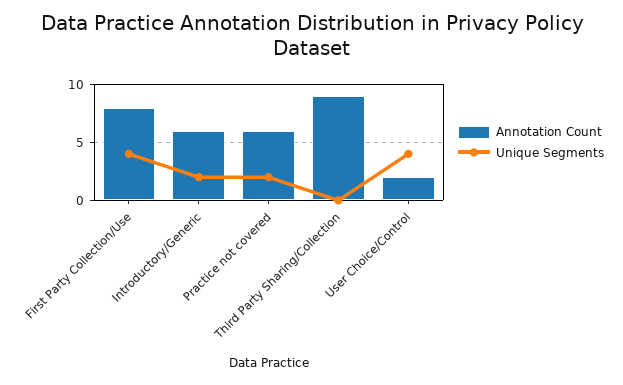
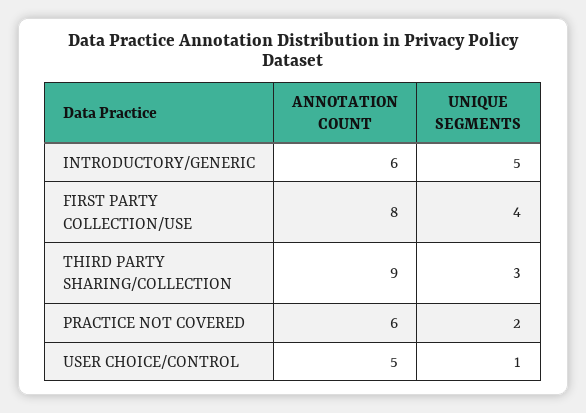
  {
    "Annotation Count": {
      "First Party Collection/Use": 8,
      "Introductory/Generic": 6,
      "Practice not covered": 6,
      "Third Party Sharing/Collection": 9,
-     "User Choice/Control": 2
+     "User Choice/Control": 5
    },
    "Unique Segments": {
      "First Party Collection/Use": 4,
-     "Introductory/Generic": 2,
+     "Introductory/Generic": 5,
      "Practice not covered": 2,
-     "Third Party Sharing/Collection": 0,
+     "Third Party Sharing/Collection": 3,
-     "User Choice/Control": 4
+     "User Choice/Control": 1
    }
  }

